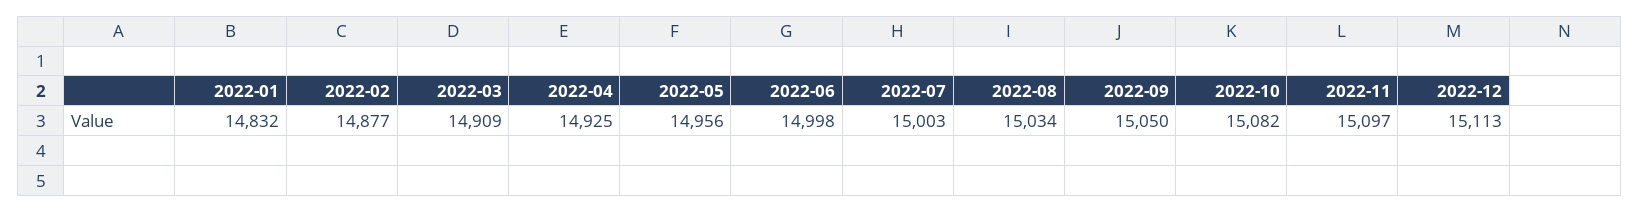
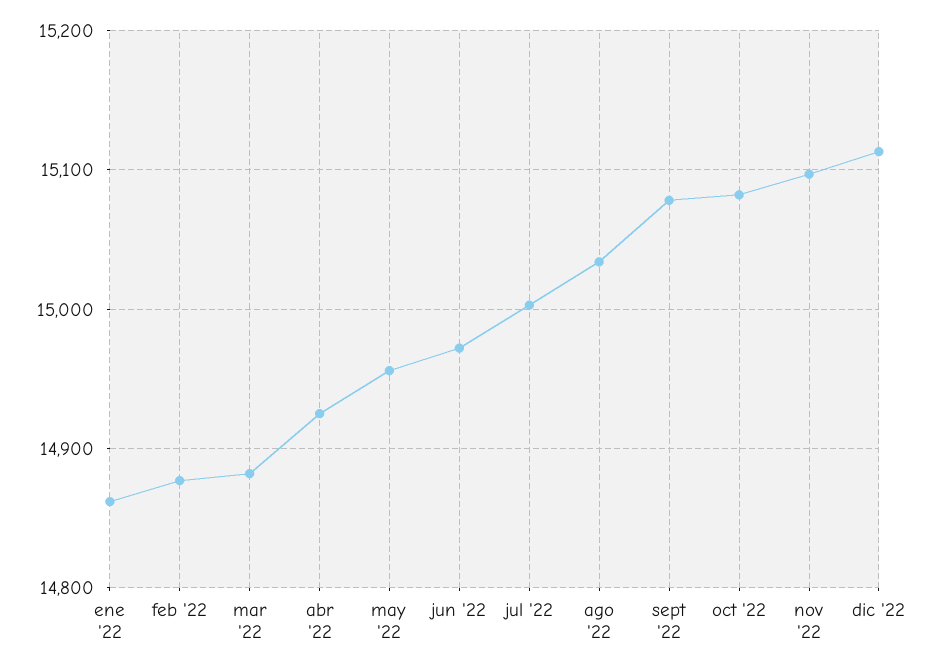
  {
-   "2022-01": 14832,
+   "2022-01": 14860,
    "2022-02": 14877,
-   "2022-03": 14909,
+   "2022-03": 14880,
    "2022-04": 14925,
    "2022-05": 14956,
-   "2022-06": 14998,
+   "2022-06": 14970,
    "2022-07": 15003,
    "2022-08": 15034,
-   "2022-09": 15050,
+   "2022-09": 15080,
    "2022-10": 15082,
    "2022-11": 15097,
    "2022-12": 15113
  }

